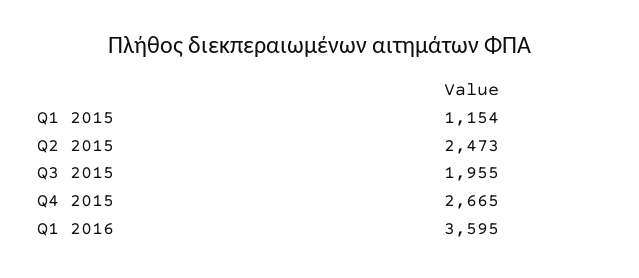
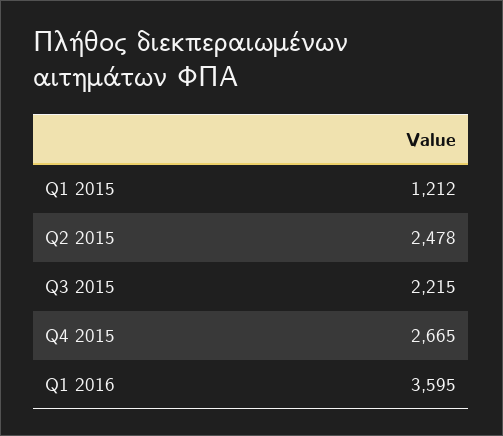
  {
-   "Q1 2015": 1154,
+   "Q1 2015": 1212,
-   "Q2 2015": 2473,
+   "Q2 2015": 2478,
-   "Q3 2015": 1955,
+   "Q3 2015": 2215,
    "Q4 2015": 2665,
    "Q1 2016": 3595
  }

